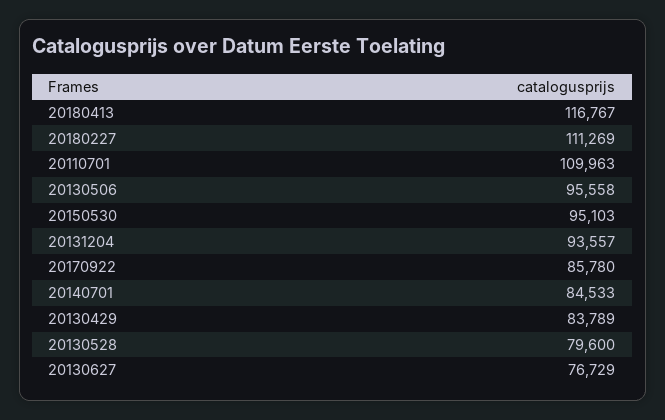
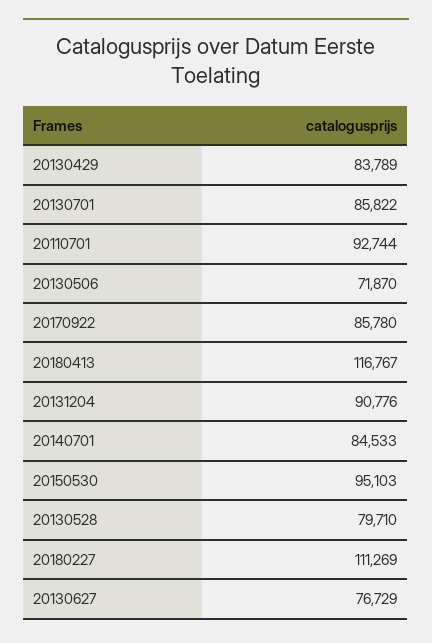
  {
    "20180413": 116767,
    "20180227": 111269,
-   "20110701": 109963,
+   "20110701": 92744,
-   "20130506": 95558,
+   "20130506": 71870,
    "20150530": 95103,
-   "20131204": 93557,
+   "20131204": 90776,
    "20170922": 85780,
    "20140701": 84533,
    "20130429": 83789,
-   "20130528": 79600,
+   "20130528": 79710,
-   "20130627": 76729
+   "20130627": 76729,
+   "20130701": 85822
  }

